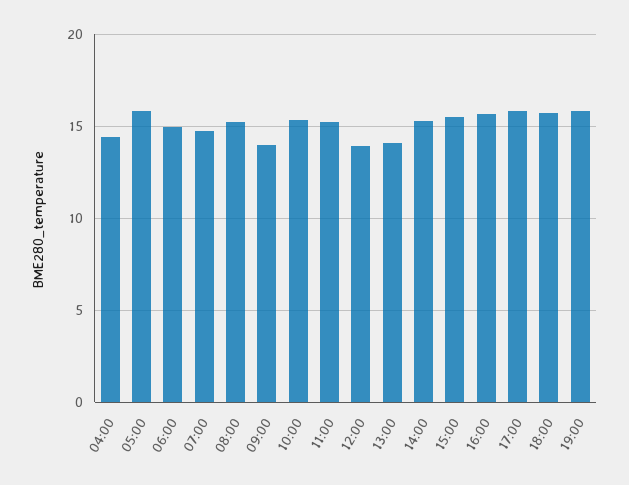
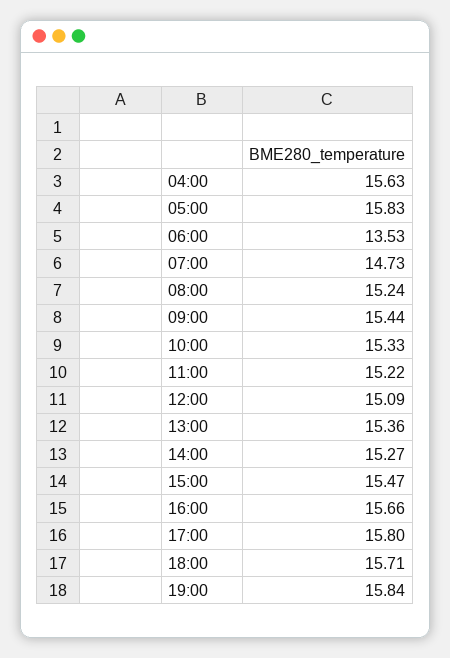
  {
-   "04:00": 14.5,
+   "04:00": 15.63,
    "05:00": 15.83,
-   "06:00": 15,
+   "06:00": 13.53,
    "07:00": 14.73,
    "08:00": 15.24,
-   "09:00": 14,
+   "09:00": 15.44,
    "10:00": 15.33,
    "11:00": 15.22,
-   "12:00": 14,
+   "12:00": 15.09,
-   "13:00": 14,
+   "13:00": 15.36,
    "14:00": 15.27,
    "15:00": 15.47,
    "16:00": 15.66,
    "17:00": 15.8,
    "18:00": 15.71,
    "19:00": 15.84
  }

